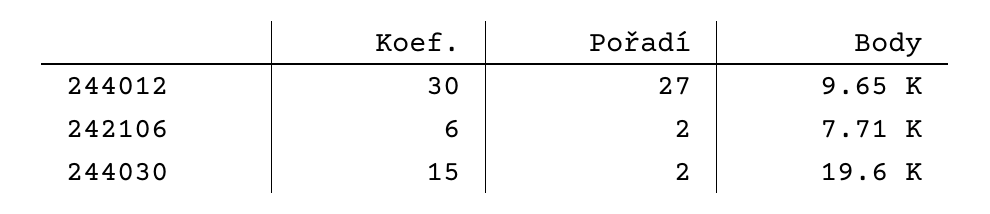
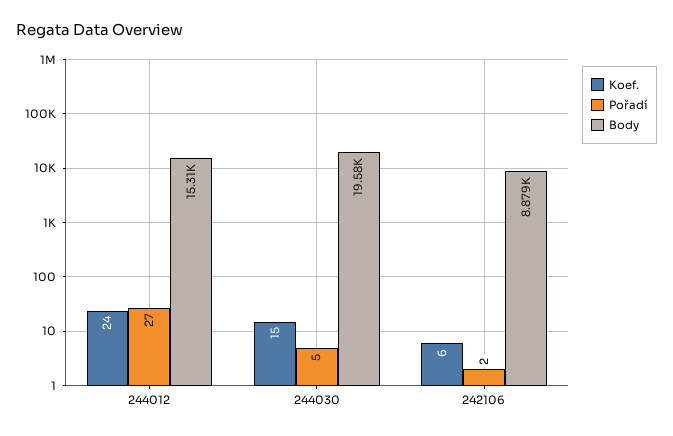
  {
    "Koef.": {
-     "244012": 30,
+     "244012": 24,
      "242106": 6,
      "244030": 15
    },
    "Pořadí": {
      "244012": 27,
      "242106": 2,
-     "244030": 2
+     "244030": 5
    },
    "Body": {
-     "244012": 9650,
+     "244012": 15310,
-     "242106": 7710,
+     "242106": 8879,
      "244030": 19580
    }
  }

